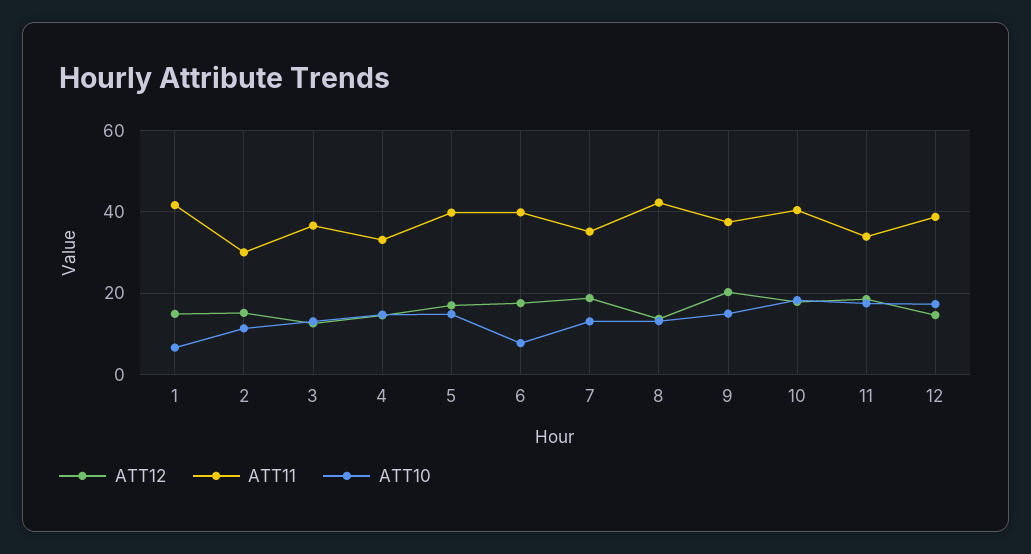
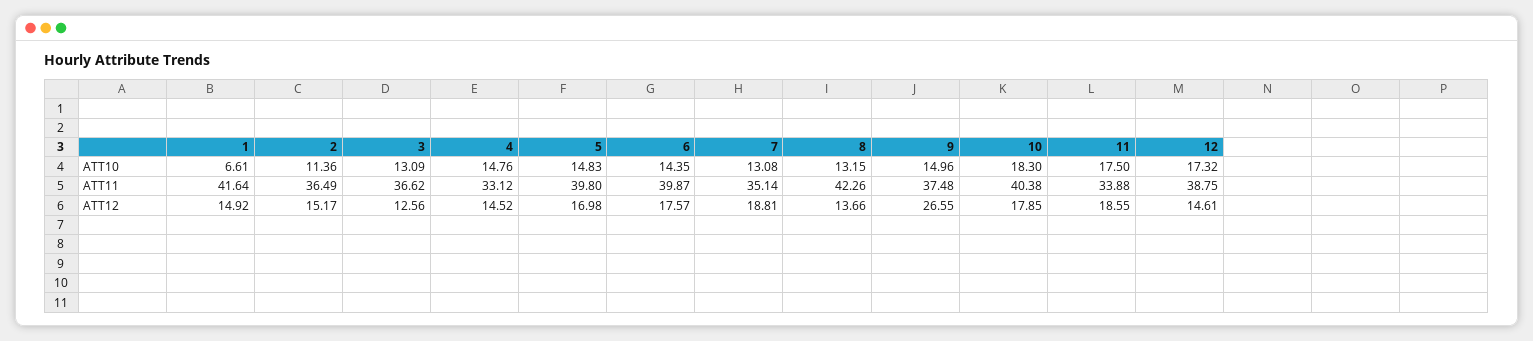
  {
    "ATT12": {
      "1": 14.92,
      "2": 15.17,
      "3": 12.56,
      "4": 14.52,
      "5": 16.98,
      "6": 17.57,
      "7": 18.81,
      "8": 13.66,
-     "9": 20,
+     "9": 26.55,
      "10": 17.85,
      "11": 18.55,
      "12": 14.61
    },
    "ATT11": {
      "1": 41.64,
-     "2": 30,
+     "2": 36.49,
      "3": 36.62,
      "4": 33.12,
      "5": 39.8,
      "6": 39.87,
      "7": 35.14,
      "8": 42.26,
      "9": 37.48,
      "10": 40.38,
      "11": 33.88,
      "12": 38.75
    },
    "ATT10": {
      "1": 6.61,
      "2": 11.36,
      "3": 13.09,
      "4": 14.76,
      "5": 14.83,
-     "6": 8,
+     "6": 14.35,
      "7": 13.08,
      "8": 13.15,
      "9": 14.96,
      "10": 18.3,
      "11": 17.5,
      "12": 17.32
    }
  }

